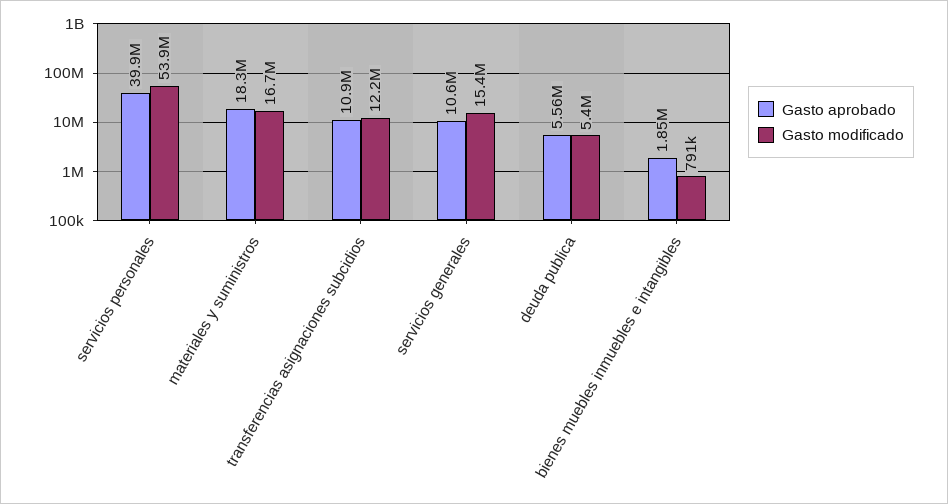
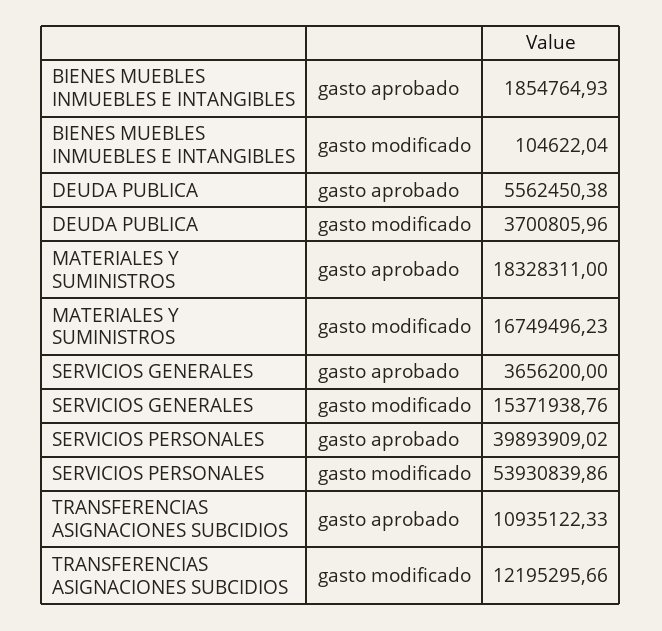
  {
    "Gasto aprobado": {
      "servicios personales": 39893909.02,
      "materiales y suministros": 18328311,
      "transferencias asignaciones subcidios": 10935122.33,
-     "servicios generales": 10600000,
+     "servicios generales": 3656200,
      "deuda publica": 5562450.38,
      "bienes muebles inmuebles e intangibles": 1854764.93
    },
    "Gasto modificado": {
      "servicios personales": 53930839.86,
      "materiales y suministros": 16749496.23,
      "transferencias asignaciones subcidios": 12195295.66,
      "servicios generales": 15371938.76,
-     "deuda publica": 5400000,
+     "deuda publica": 3700805.96,
-     "bienes muebles inmuebles e intangibles": 791000
+     "bienes muebles inmuebles e intangibles": 104622.04
    }
  }

